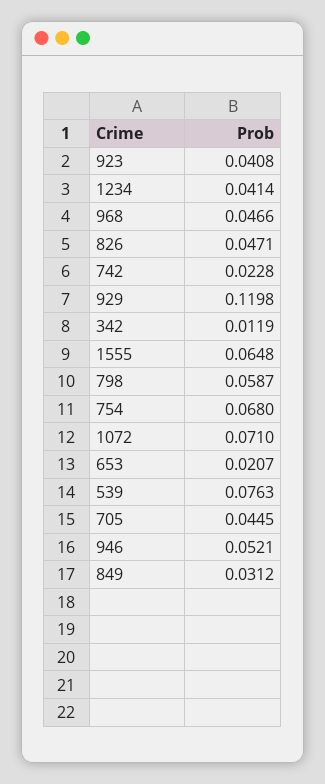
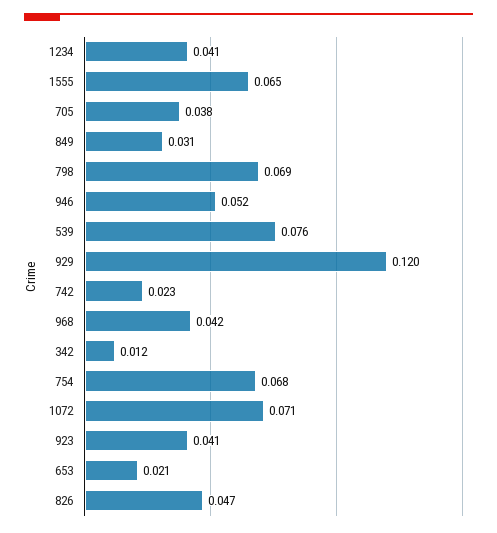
  {
    "923": 0.0408,
    "1234": 0.0414,
-   "968": 0.0466,
+   "968": 0.042,
    "826": 0.0471,
    "742": 0.0228,
    "929": 0.1198,
    "342": 0.0119,
    "1555": 0.0648,
-   "798": 0.0587,
+   "798": 0.069,
    "754": 0.068,
    "1072": 0.071,
    "653": 0.0207,
    "539": 0.0763,
-   "705": 0.0445,
+   "705": 0.038,
    "946": 0.0521,
    "849": 0.0312
  }

